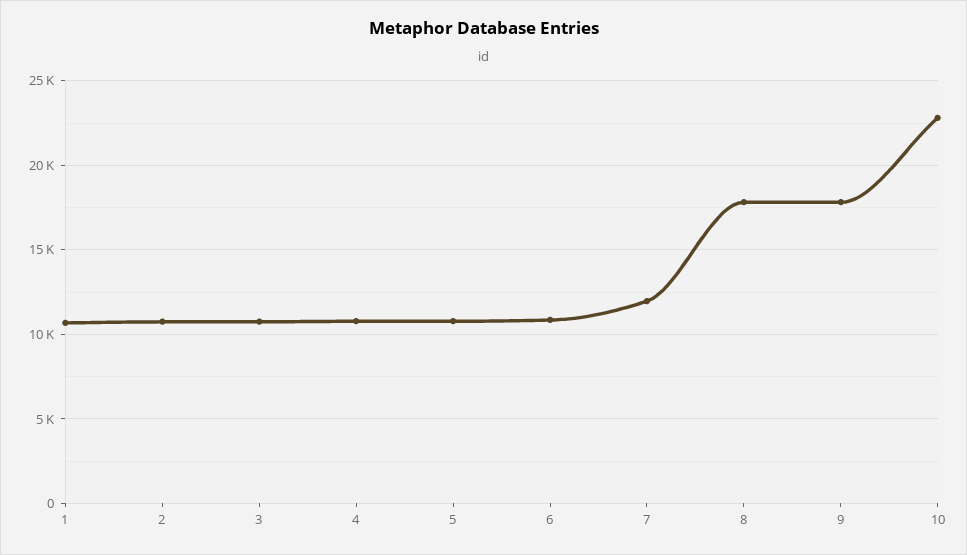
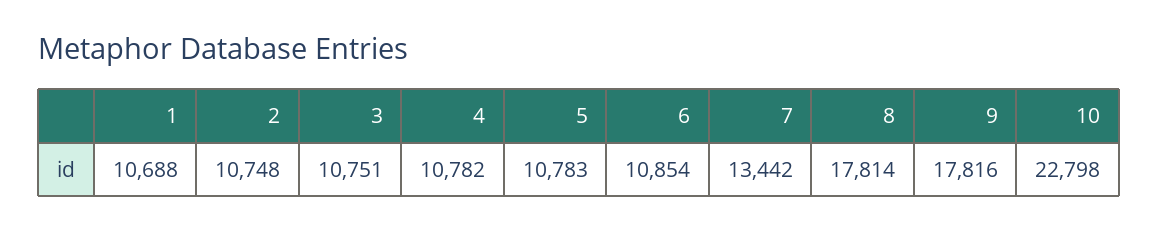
  {
    "1": 10688,
    "2": 10748,
    "3": 10751,
    "4": 10782,
    "5": 10783,
    "6": 10854,
-   "7": 12000,
+   "7": 13442,
    "8": 17814,
    "9": 17816,
    "10": 22798
  }

